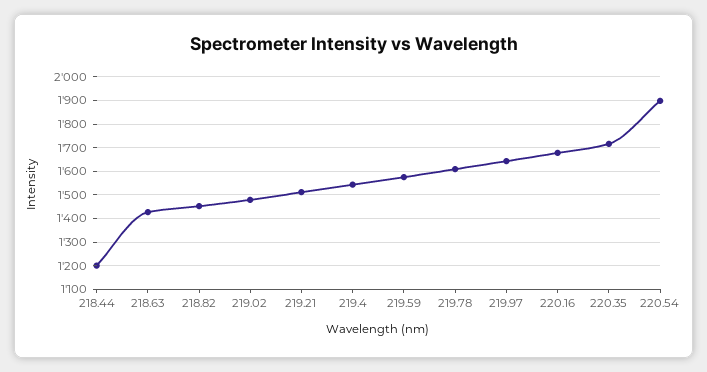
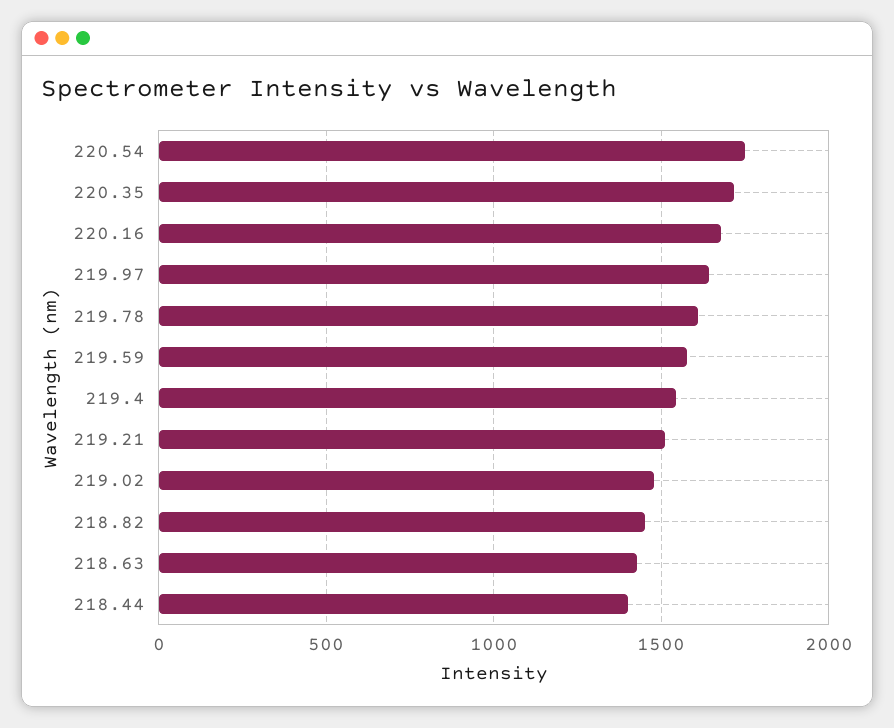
  {
-   "218.44": 1200,
+   "218.44": 1400,
    "218.63": 1450,
    "218.82": 1450,
    "219.02": 1500,
    "219.21": 1500,
    "219.4": 1550,
    "219.59": 1600,
    "219.78": 1600,
    "219.97": 1650,
    "220.16": 1700,
    "220.35": 1700,
-   "220.54": 1900
+   "220.54": 1750
  }

